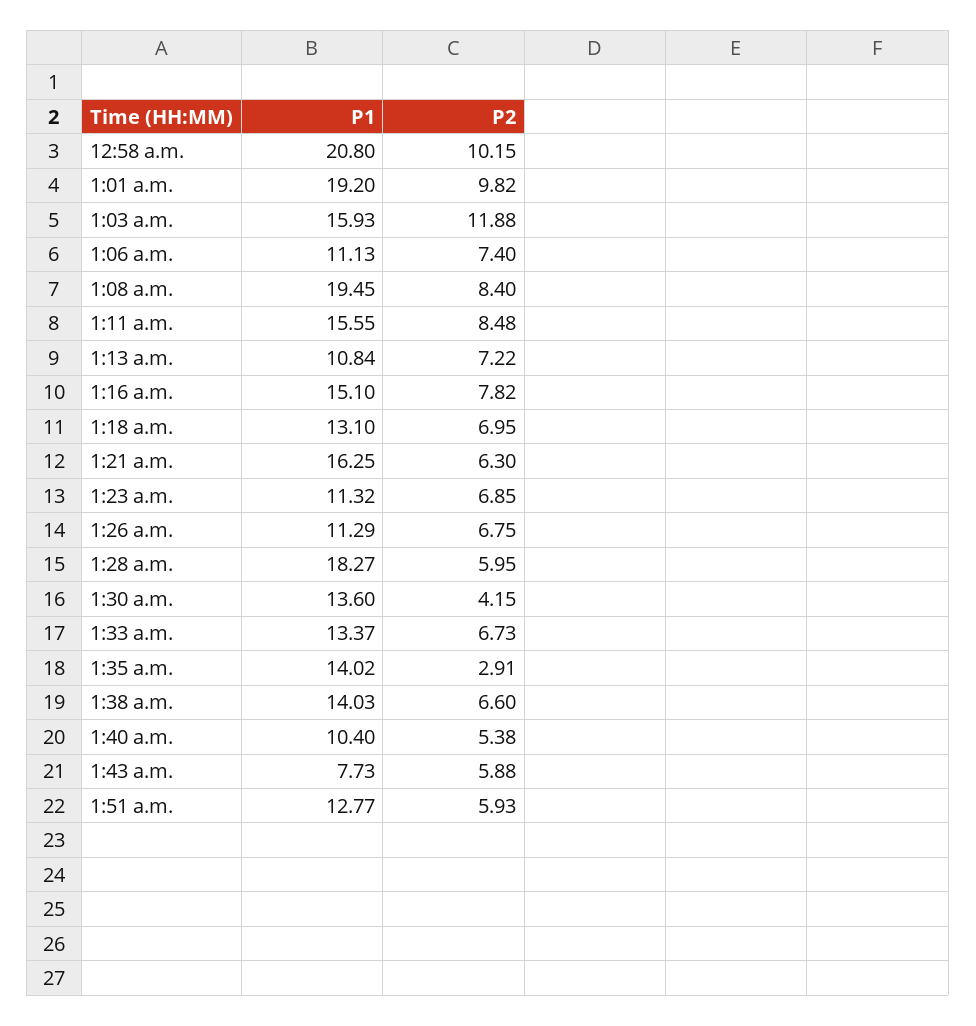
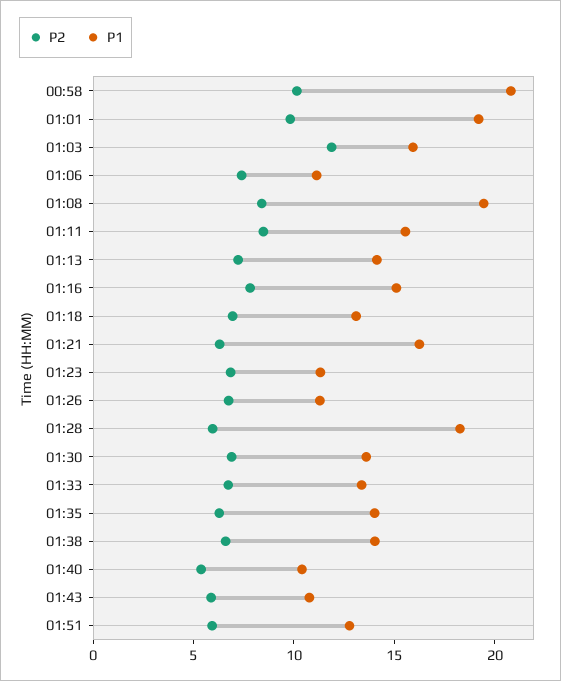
  {
    "P1": {
      "12:58 a.m.": 20.8,
      "1:01 a.m.": 19.2,
      "1:03 a.m.": 15.93,
      "1:06 a.m.": 11.13,
      "1:08 a.m.": 19.45,
      "1:11 a.m.": 15.55,
-     "1:13 a.m.": 10.84,
+     "1:13 a.m.": 14,
      "1:16 a.m.": 15.1,
      "1:18 a.m.": 13.1,
      "1:21 a.m.": 16.25,
      "1:23 a.m.": 11.32,
      "1:26 a.m.": 11.29,
      "1:28 a.m.": 18.27,
      "1:30 a.m.": 13.6,
      "1:33 a.m.": 13.37,
      "1:35 a.m.": 14.02,
      "1:38 a.m.": 14.03,
      "1:40 a.m.": 10.4,
-     "1:43 a.m.": 7.73,
+     "1:43 a.m.": 11,
      "1:51 a.m.": 12.77
    },
    "P2": {
      "12:58 a.m.": 10.15,
      "1:01 a.m.": 9.82,
      "1:03 a.m.": 11.88,
      "1:06 a.m.": 7.4,
      "1:08 a.m.": 8.4,
      "1:11 a.m.": 8.48,
      "1:13 a.m.": 7.22,
      "1:16 a.m.": 7.82,
      "1:18 a.m.": 6.95,
      "1:21 a.m.": 6.3,
      "1:23 a.m.": 6.85,
      "1:26 a.m.": 6.75,
      "1:28 a.m.": 5.95,
-     "1:30 a.m.": 4.15,
+     "1:30 a.m.": 7,
      "1:33 a.m.": 6.73,
-     "1:35 a.m.": 2.91,
+     "1:35 a.m.": 6,
      "1:38 a.m.": 6.6,
      "1:40 a.m.": 5.38,
      "1:43 a.m.": 5.88,
      "1:51 a.m.": 5.93
    }
  }

